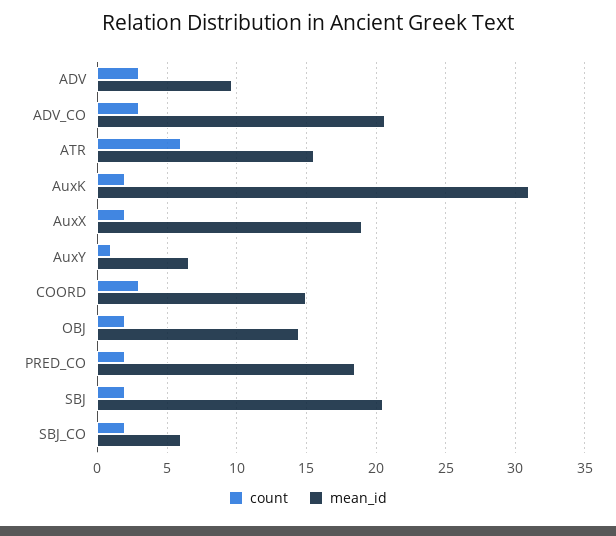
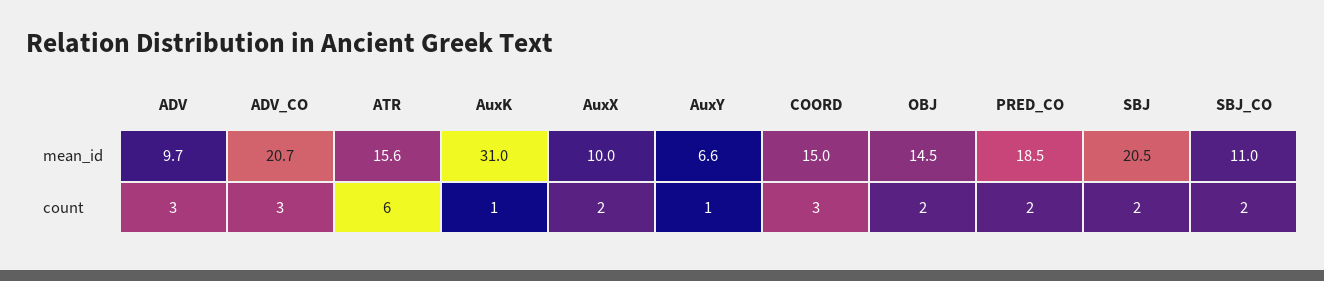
  {
    "count": {
      "ADV": 3,
      "ADV_CO": 3,
      "ATR": 6,
-     "AuxK": 2,
+     "AuxK": 1,
      "AuxX": 2,
      "AuxY": 1,
      "COORD": 3,
      "OBJ": 2,
      "PRED_CO": 2,
      "SBJ": 2,
      "SBJ_CO": 2
    },
    "mean_id": {
      "ADV": 9.7,
      "ADV_CO": 20.7,
      "ATR": 15.6,
      "AuxK": 31,
-     "AuxX": 19,
+     "AuxX": 10,
      "AuxY": 6.6,
      "COORD": 15,
      "OBJ": 14.5,
      "PRED_CO": 18.5,
      "SBJ": 20.5,
-     "SBJ_CO": 6
+     "SBJ_CO": 11
    }
  }

